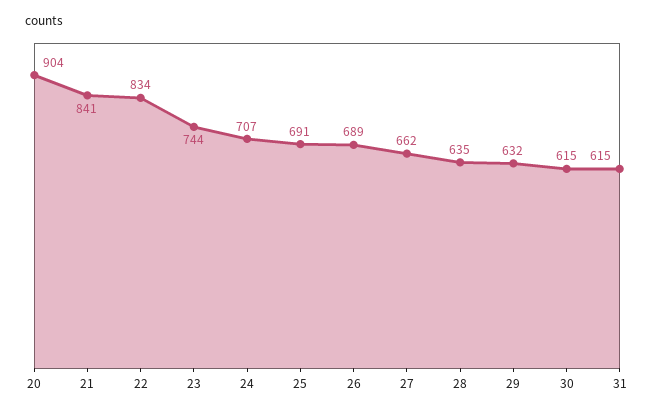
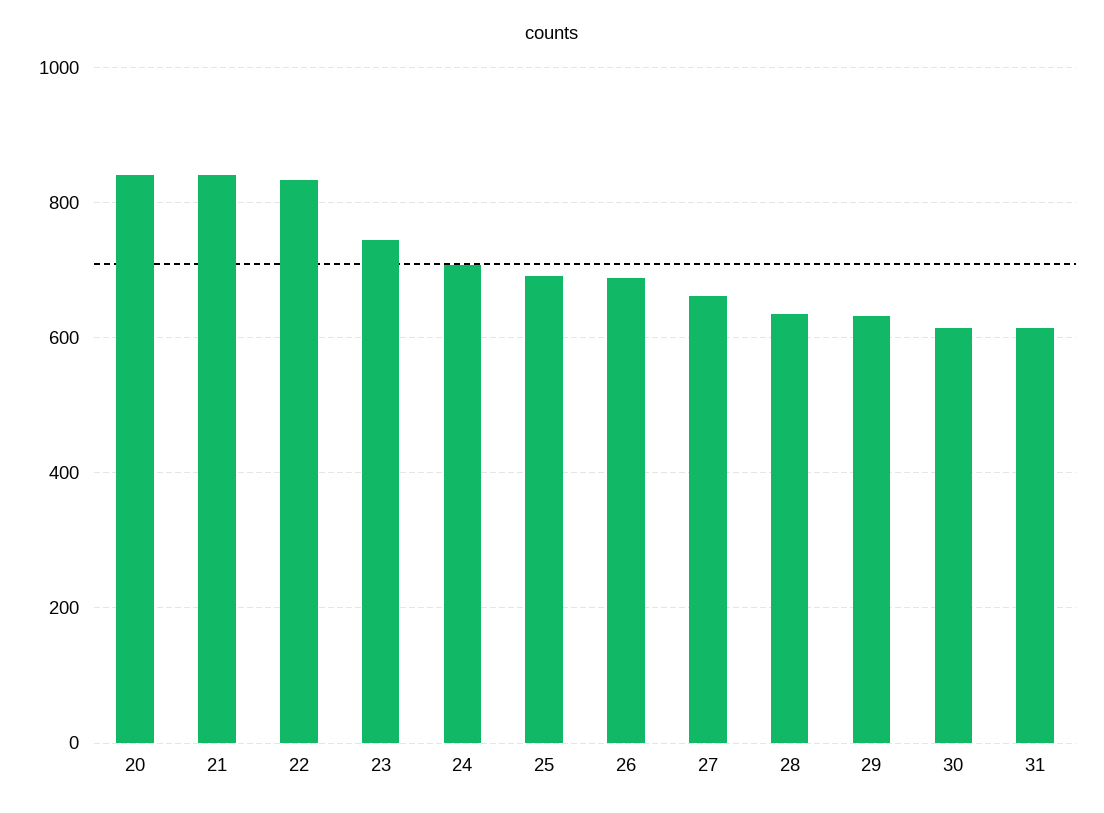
  {
-   "20": 904,
+   "20": 840,
    "21": 841,
    "22": 834,
    "23": 744,
    "24": 707,
    "25": 691,
    "26": 689,
    "27": 662,
    "28": 635,
    "29": 632,
    "30": 615,
    "31": 615
  }

